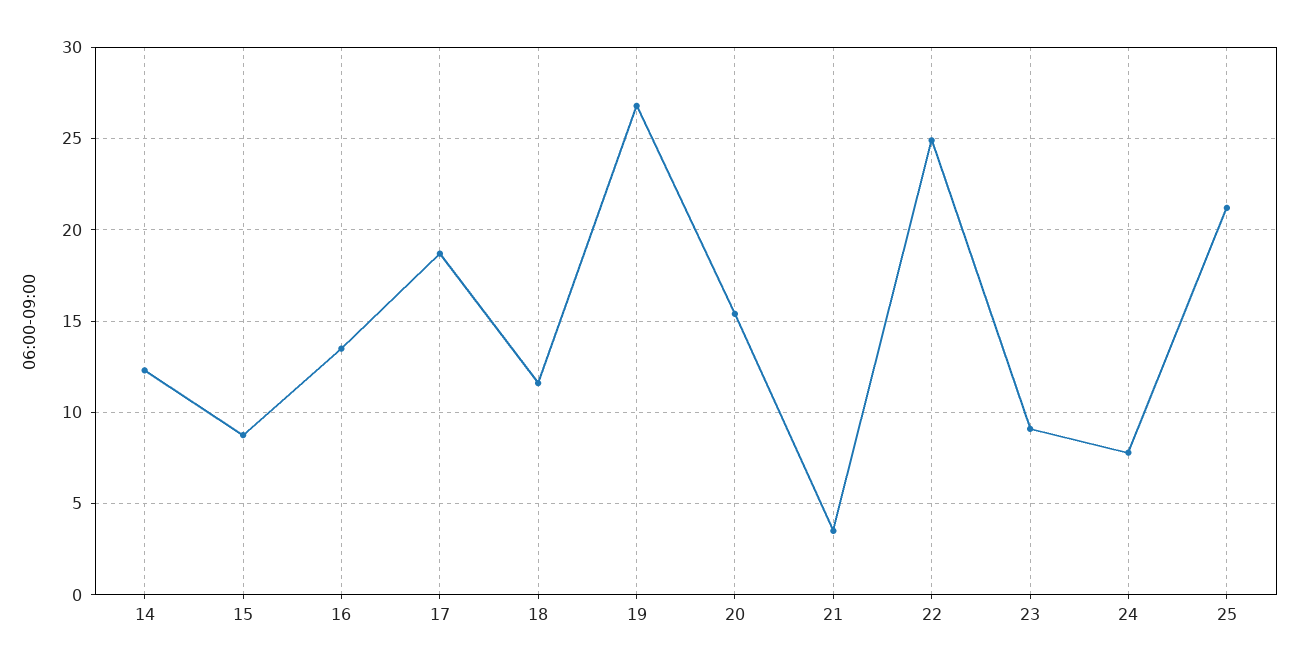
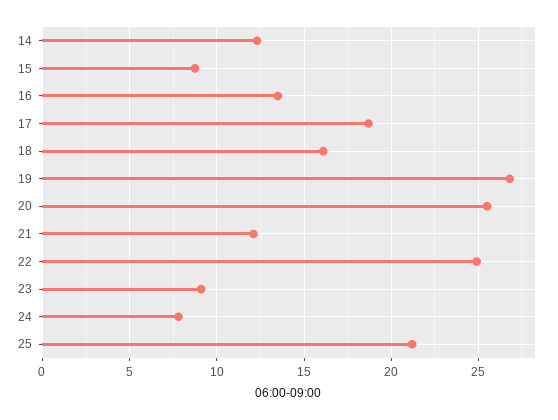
  {
    "14": 12.5,
    "15": 9,
    "16": 13.5,
    "17": 18.5,
-   "18": 11.5,
+   "18": 16,
    "19": 27,
-   "20": 15.5,
+   "20": 25.5,
-   "21": 3.5,
+   "21": 12,
    "22": 25,
    "23": 9,
    "24": 8,
    "25": 21
  }

